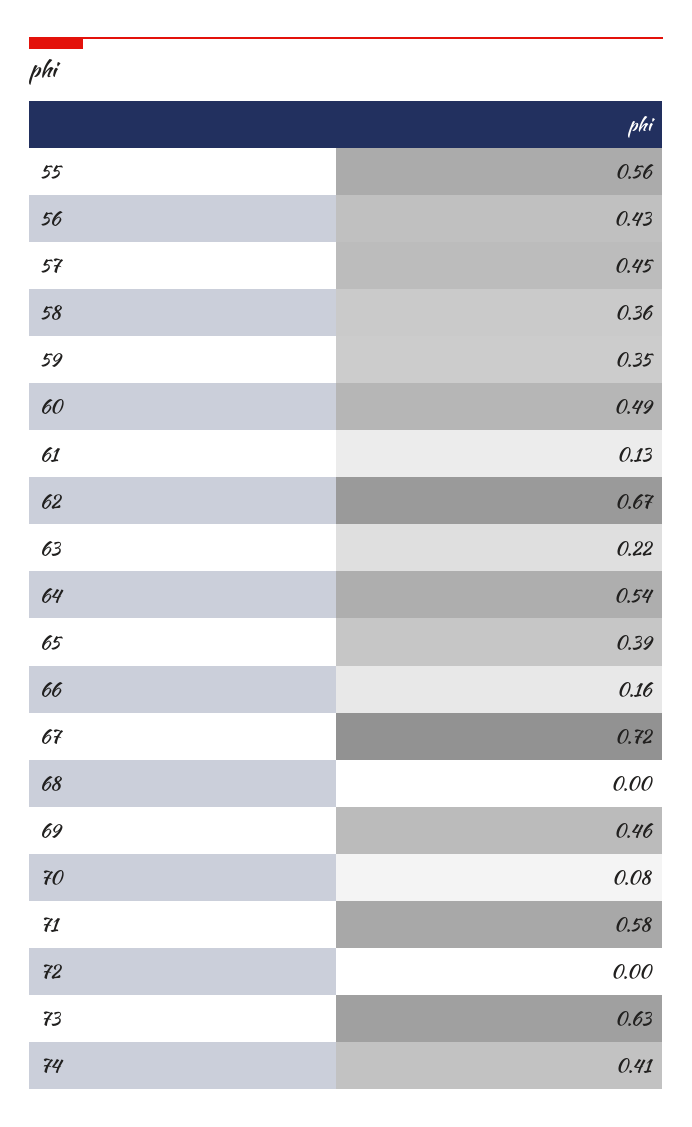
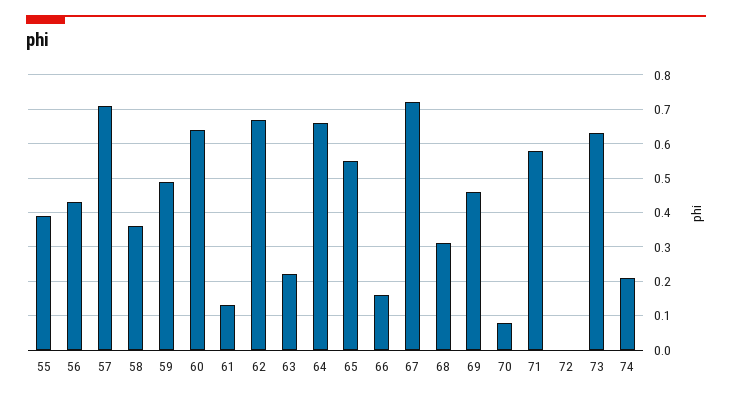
  {
-   "55": 0.56,
+   "55": 0.4,
    "56": 0.43,
-   "57": 0.45,
+   "57": 0.7,
    "58": 0.36,
-   "59": 0.35,
+   "59": 0.5,
-   "60": 0.49,
+   "60": 0.65,
    "61": 0.13,
    "62": 0.67,
    "63": 0.22,
-   "64": 0.54,
+   "64": 0.65,
-   "65": 0.39,
+   "65": 0.55,
    "66": 0.16,
    "67": 0.72,
-   "68": 0,
+   "68": 0.3,
    "69": 0.46,
    "70": 0.08,
    "71": 0.58,
    "72": 0,
    "73": 0.63,
-   "74": 0.41
+   "74": 0.2
  }

